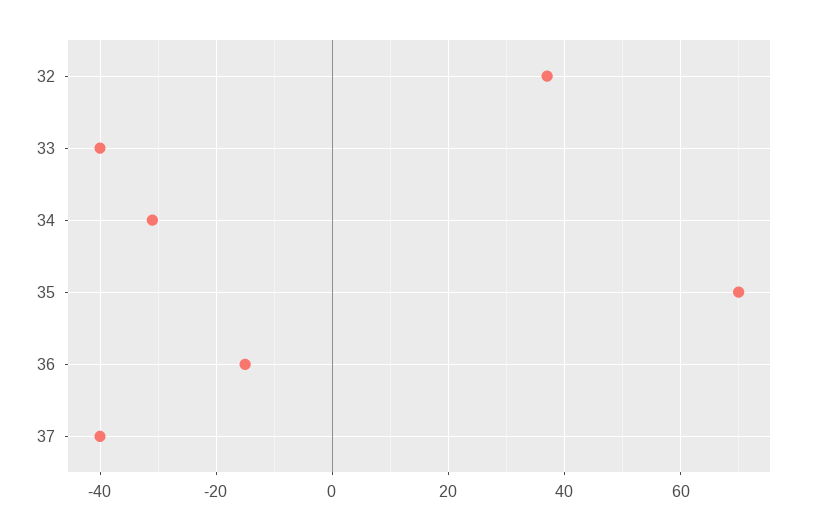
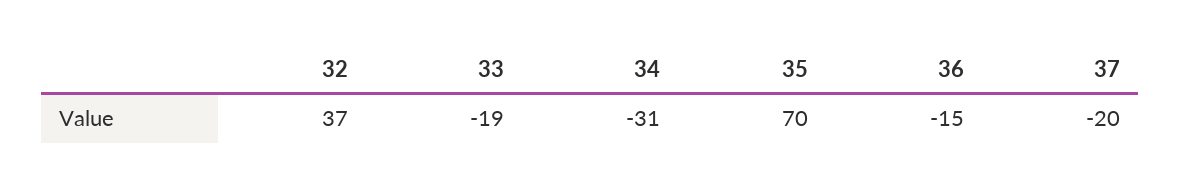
  {
    "32": 37,
-   "33": -40,
+   "33": -19,
    "34": -31,
    "35": 70,
    "36": -15,
-   "37": -40
+   "37": -20
  }

